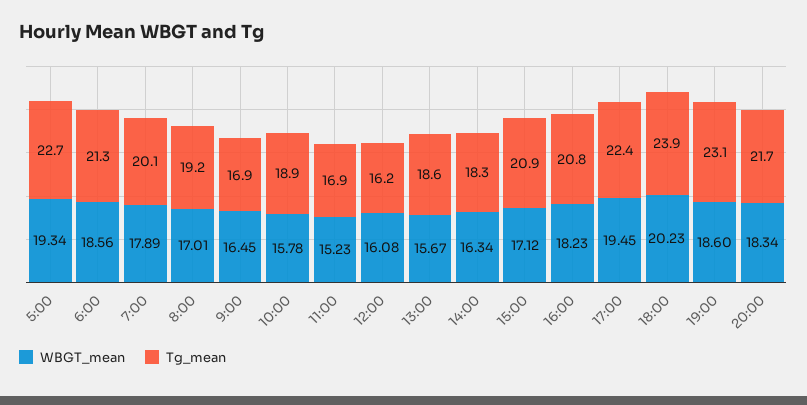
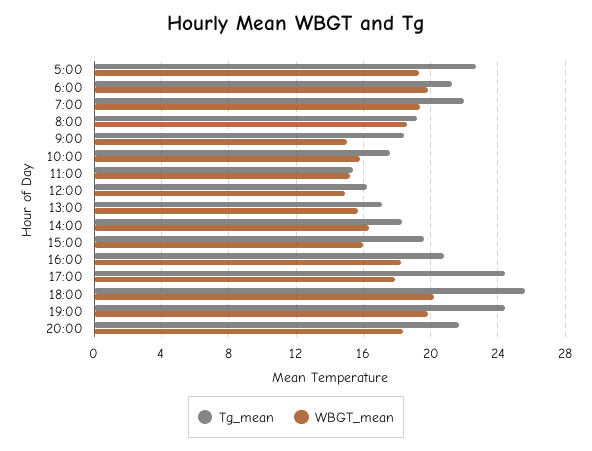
  {
    "WBGT_mean": {
      "5:00": 19.34,
-     "6:00": 18.56,
+     "6:00": 20,
-     "7:00": 17.89,
+     "7:00": 19.5,
-     "8:00": 17.01,
+     "8:00": 18.5,
-     "9:00": 16.45,
+     "9:00": 15,
      "10:00": 15.78,
      "11:00": 15.23,
-     "12:00": 16.08,
+     "12:00": 15,
      "13:00": 15.67,
      "14:00": 16.34,
-     "15:00": 17.12,
+     "15:00": 16,
      "16:00": 18.23,
-     "17:00": 19.45,
+     "17:00": 18,
      "18:00": 20.23,
-     "19:00": 18.6,
+     "19:00": 20,
      "20:00": 18.34
    },
    "Tg_mean": {
      "5:00": 22.7,
      "6:00": 21.3,
-     "7:00": 20.1,
+     "7:00": 22,
      "8:00": 19.2,
-     "9:00": 16.9,
+     "9:00": 18.5,
-     "10:00": 18.9,
+     "10:00": 17.5,
-     "11:00": 16.9,
+     "11:00": 15.5,
      "12:00": 16.2,
-     "13:00": 18.6,
+     "13:00": 17,
      "14:00": 18.3,
-     "15:00": 20.9,
+     "15:00": 19.5,
      "16:00": 20.8,
-     "17:00": 22.4,
+     "17:00": 24.5,
-     "18:00": 23.9,
+     "18:00": 25.5,
-     "19:00": 23.1,
+     "19:00": 24.5,
      "20:00": 21.7
    }
  }

